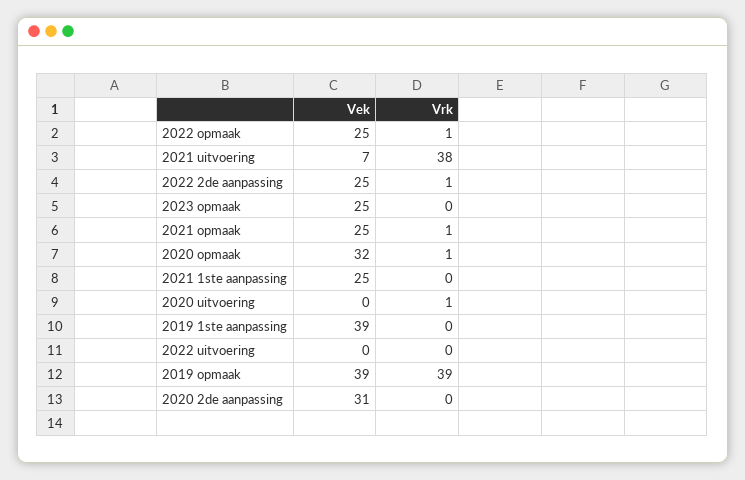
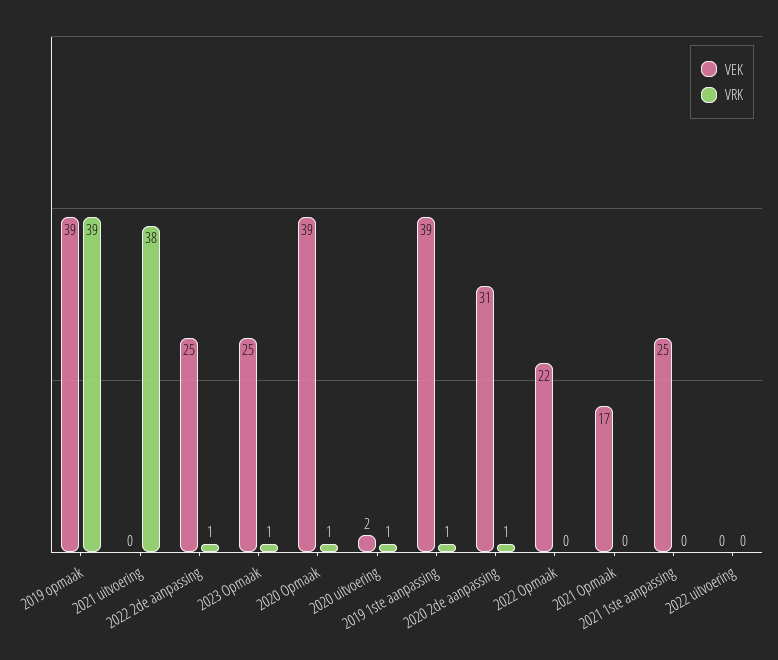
  {
    "Vek": {
-     "2022 opmaak": 25,
+     "2022 opmaak": 22,
-     "2021 uitvoering": 7,
+     "2021 uitvoering": 0,
      "2022 2de aanpassing": 25,
      "2023 opmaak": 25,
-     "2021 opmaak": 25,
+     "2021 opmaak": 17,
-     "2020 opmaak": 32,
+     "2020 opmaak": 39,
      "2021 1ste aanpassing": 25,
-     "2020 uitvoering": 0,
+     "2020 uitvoering": 2,
      "2019 1ste aanpassing": 39,
      "2022 uitvoering": 0,
      "2019 opmaak": 39,
      "2020 2de aanpassing": 31
    },
    "Vrk": {
-     "2022 opmaak": 1,
+     "2022 opmaak": 0,
      "2021 uitvoering": 38,
      "2022 2de aanpassing": 1,
-     "2023 opmaak": 0,
+     "2023 opmaak": 1,
-     "2021 opmaak": 1,
+     "2021 opmaak": 0,
      "2020 opmaak": 1,
      "2021 1ste aanpassing": 0,
      "2020 uitvoering": 1,
-     "2019 1ste aanpassing": 0,
+     "2019 1ste aanpassing": 1,
      "2022 uitvoering": 0,
      "2019 opmaak": 39,
-     "2020 2de aanpassing": 0
+     "2020 2de aanpassing": 1
    }
  }

